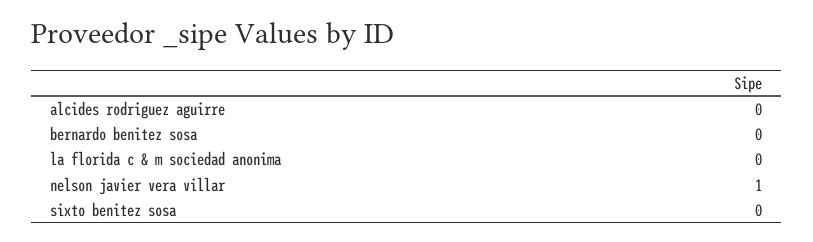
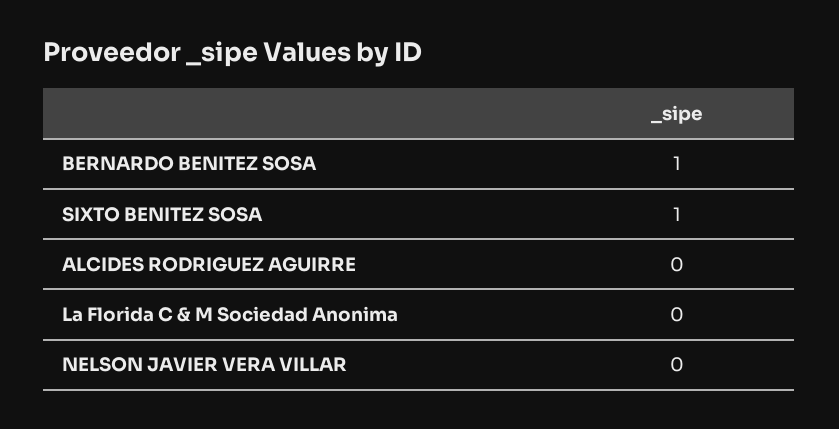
  {
    "alcides rodriguez aguirre": 0,
-   "bernardo benitez sosa": 0,
+   "bernardo benitez sosa": 1,
    "la florida c & m sociedad anonima": 0,
-   "nelson javier vera villar": 1,
+   "nelson javier vera villar": 0,
-   "sixto benitez sosa": 0
+   "sixto benitez sosa": 1
  }

